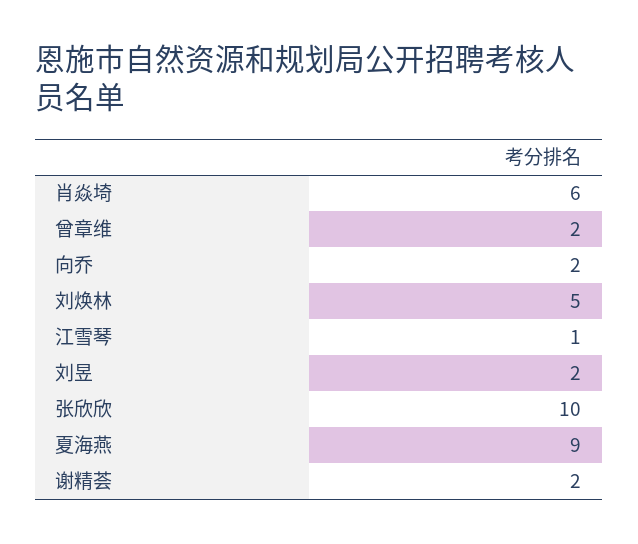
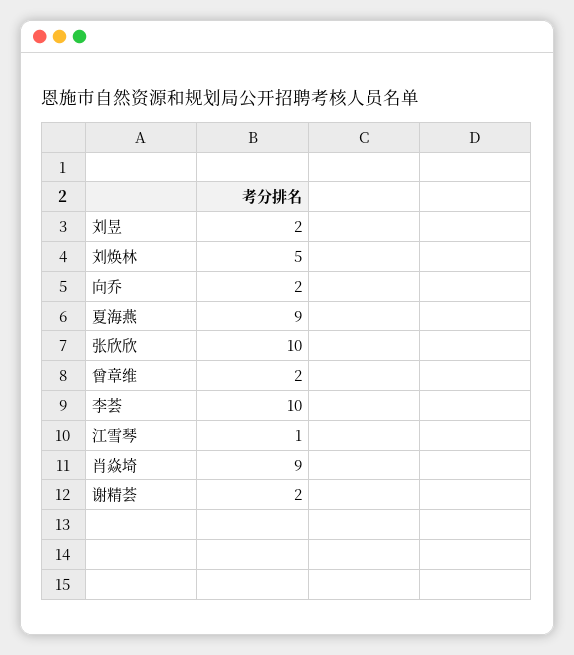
  {
-   "肖焱埼": 6,
+   "肖焱埼": 9,
    "曾章维": 2,
    "向乔": 2,
    "刘焕林": 5,
    "江雪琴": 1,
    "刘昱": 2,
    "张欣欣": 10,
    "夏海燕": 9,
-   "谢精荟": 2
+   "谢精荟": 2,
+   "李荟": 10
  }

